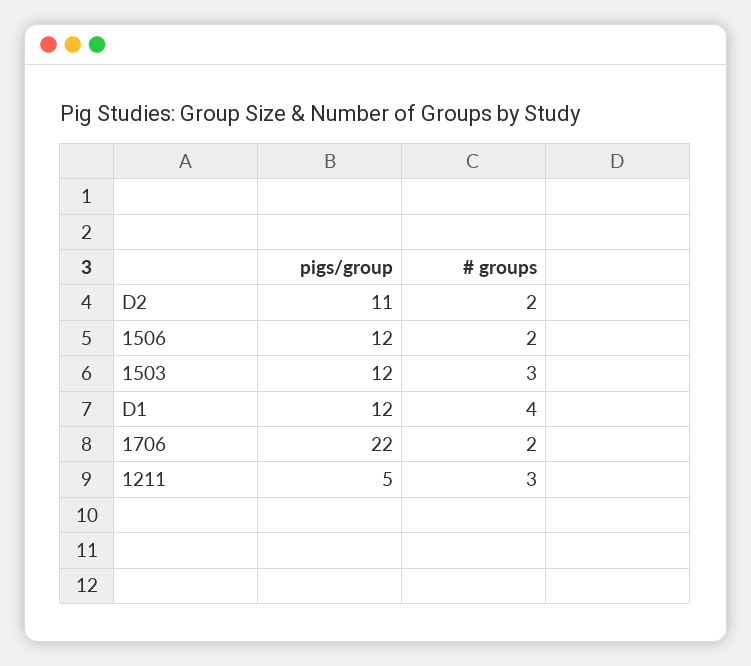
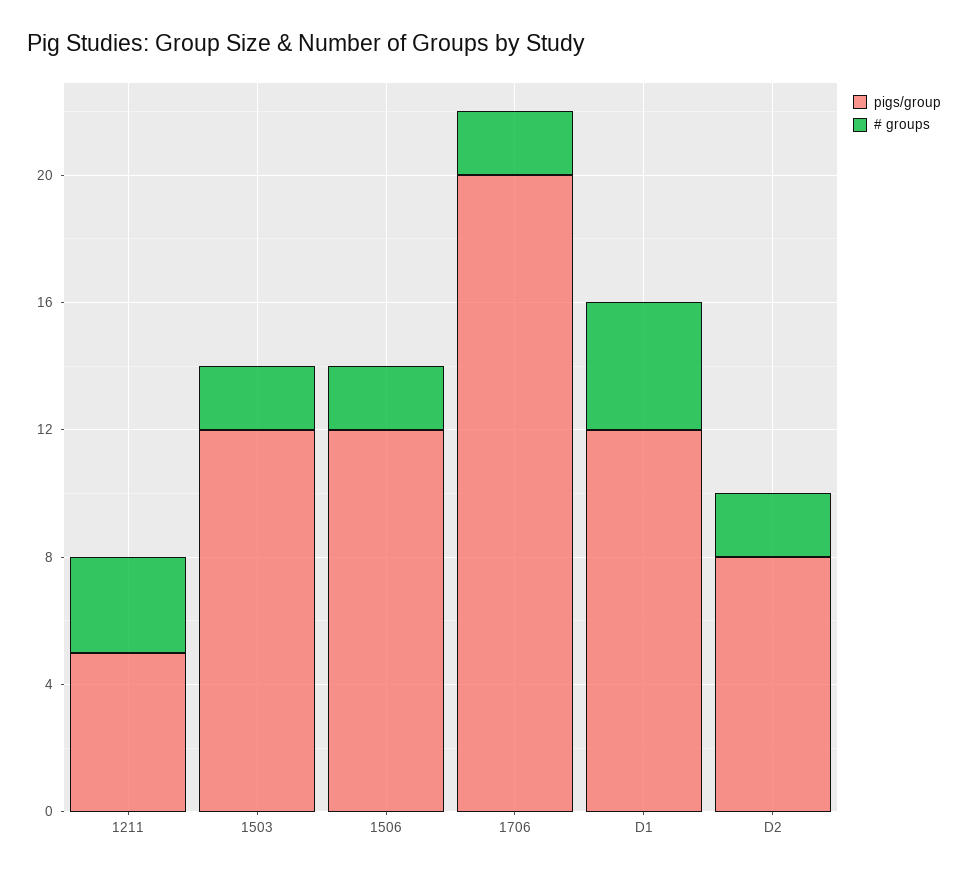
  {
    "pigs/group": {
-     "D2": 11,
+     "D2": 8,
      "1506": 12,
      "1503": 12,
      "D1": 12,
-     "1706": 22,
+     "1706": 20,
      "1211": 5
    },
    "# groups": {
      "D2": 2,
      "1506": 2,
-     "1503": 3,
+     "1503": 2,
      "D1": 4,
      "1706": 2,
      "1211": 3
    }
  }

